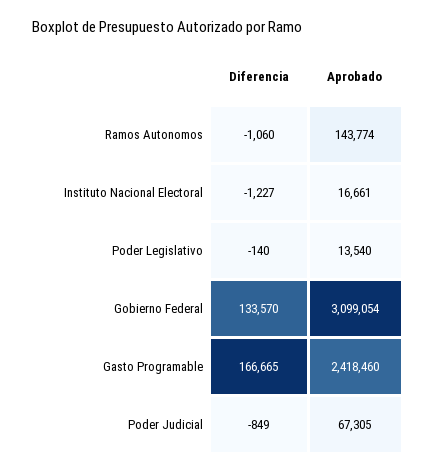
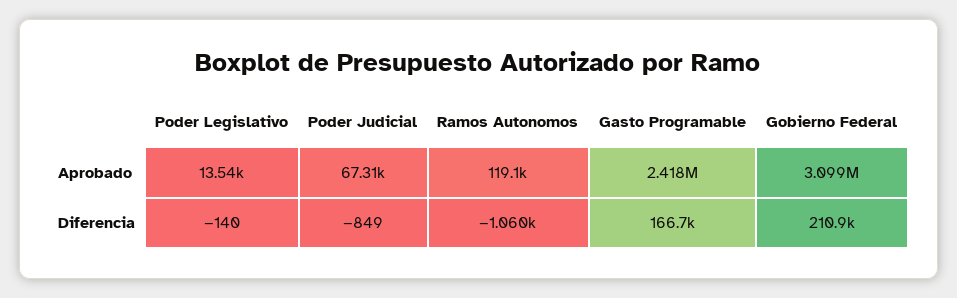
  {
    "Diferencia": {
      "Ramos Autonomos": -1060,
-     "Instituto Nacional Electoral": -1227,
      "Poder Legislativo": -140,
-     "Gobierno Federal": 133570,
+     "Gobierno Federal": 210900,
      "Gasto Programable": 166665,
      "Poder Judicial": -849
    },
    "Aprobado": {
-     "Ramos Autonomos": 143774,
+     "Ramos Autonomos": 119100,
-     "Instituto Nacional Electoral": 16661,
      "Poder Legislativo": 13540,
      "Gobierno Federal": 3099054,
      "Gasto Programable": 2418460,
      "Poder Judicial": 67305
    }
  }

